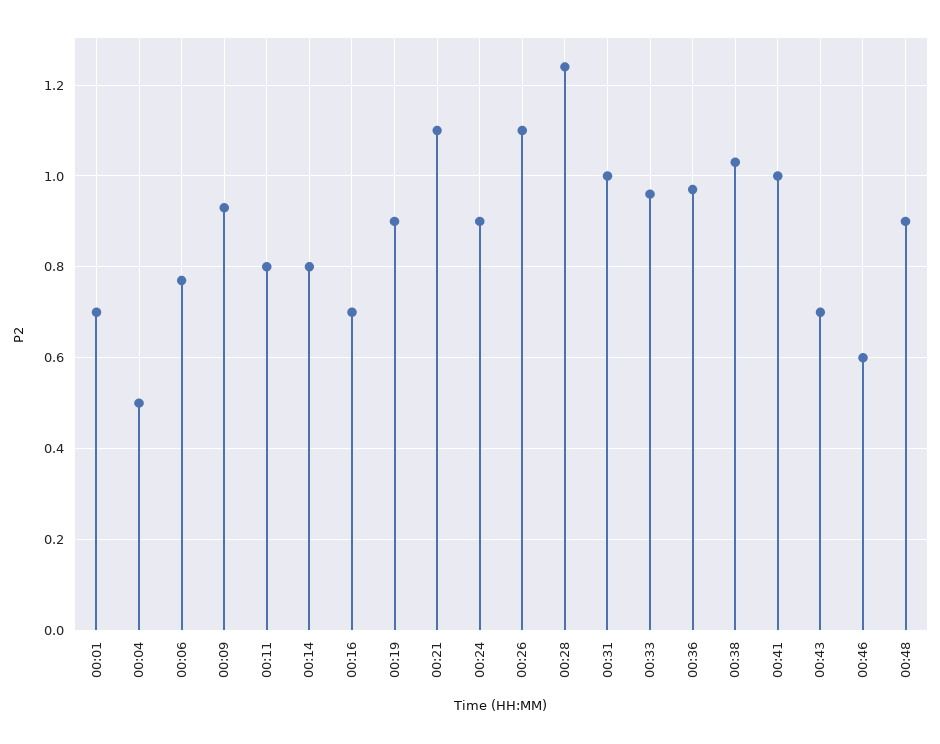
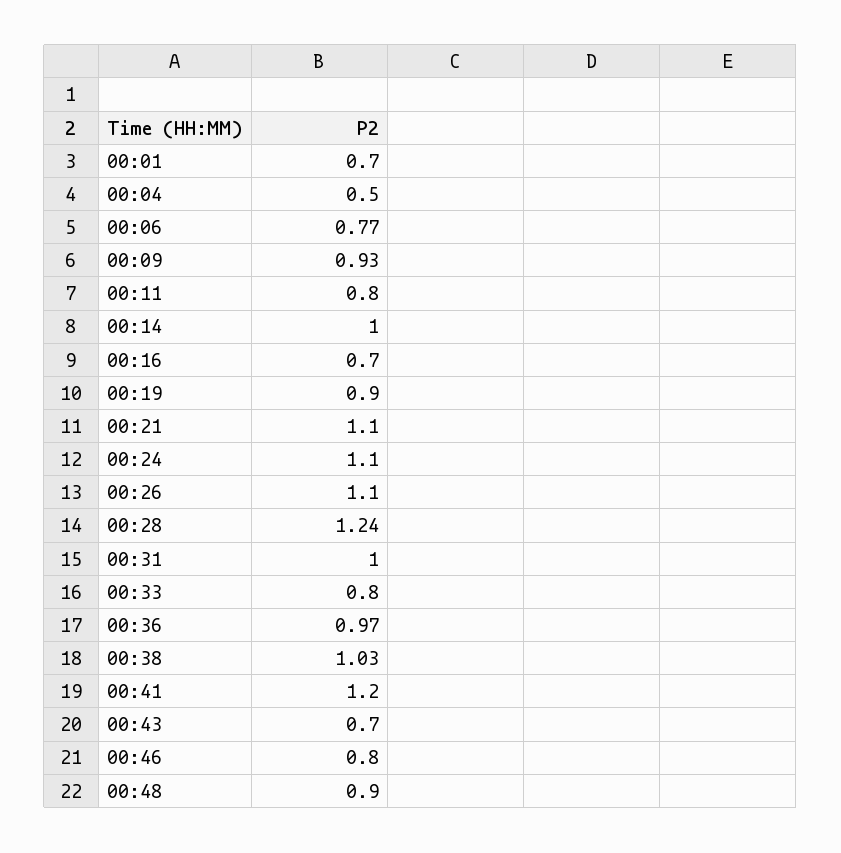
  {
    "00:01": 0.7,
    "00:04": 0.5,
    "00:06": 0.77,
    "00:09": 0.93,
    "00:11": 0.8,
-   "00:14": 0.8,
+   "00:14": 1,
    "00:16": 0.7,
    "00:19": 0.9,
    "00:21": 1.1,
-   "00:24": 0.9,
+   "00:24": 1.1,
    "00:26": 1.1,
    "00:28": 1.24,
    "00:31": 1,
-   "00:33": 0.95,
+   "00:33": 0.8,
    "00:36": 0.97,
    "00:38": 1.03,
-   "00:41": 1,
+   "00:41": 1.2,
    "00:43": 0.7,
-   "00:46": 0.6,
+   "00:46": 0.8,
    "00:48": 0.9
  }

